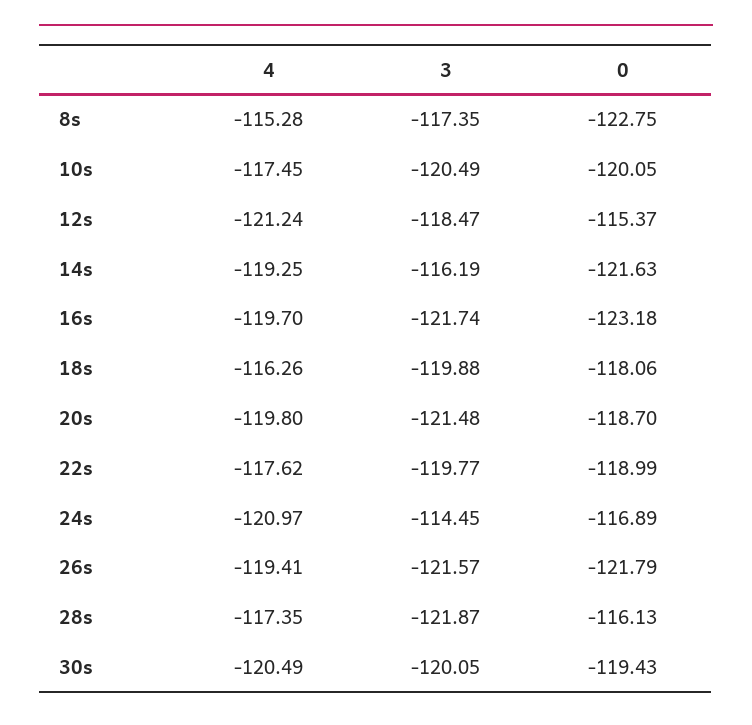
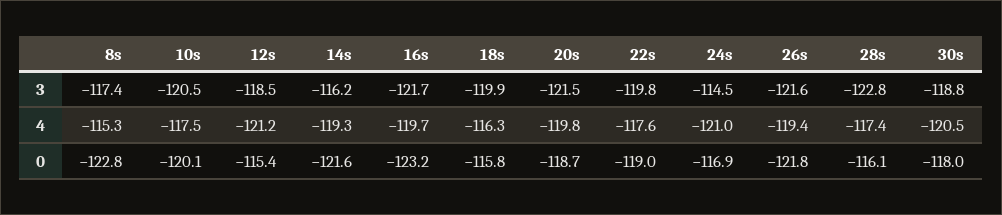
  {
    "4": {
      "8s": -115.28,
      "10s": -117.45,
      "12s": -121.24,
      "14s": -119.25,
      "16s": -119.7,
      "18s": -116.26,
      "20s": -119.8,
      "22s": -117.62,
      "24s": -120.97,
      "26s": -119.41,
      "28s": -117.35,
      "30s": -120.49
    },
    "3": {
      "8s": -117.35,
      "10s": -120.49,
      "12s": -118.47,
      "14s": -116.19,
      "16s": -121.74,
      "18s": -119.88,
      "20s": -121.48,
      "22s": -119.77,
      "24s": -114.45,
      "26s": -121.57,
-     "28s": -121.87,
+     "28s": -122.8,
-     "30s": -120.05
+     "30s": -118.8
    },
    "0": {
      "8s": -122.75,
      "10s": -120.05,
      "12s": -115.37,
      "14s": -121.63,
      "16s": -123.18,
-     "18s": -118.06,
+     "18s": -115.8,
      "20s": -118.7,
      "22s": -118.99,
      "24s": -116.89,
      "26s": -121.79,
      "28s": -116.13,
-     "30s": -119.43
+     "30s": -118
    }
  }

